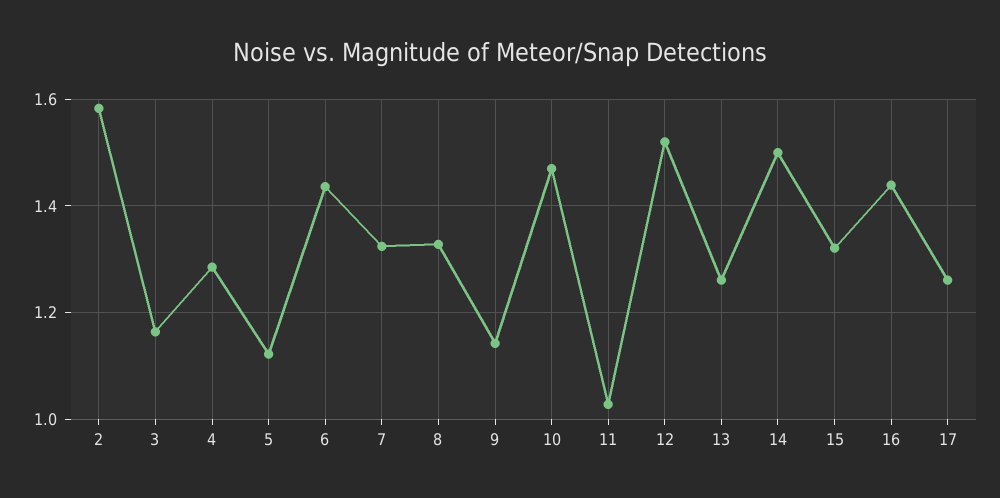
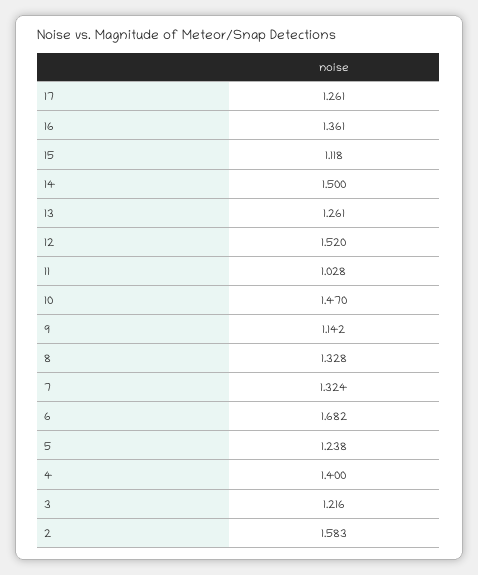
  {
    "2": 1.583,
-   "3": 1.16,
+   "3": 1.216,
-   "4": 1.28,
+   "4": 1.4,
-   "5": 1.12,
+   "5": 1.238,
-   "6": 1.44,
+   "6": 1.682,
    "7": 1.324,
    "8": 1.328,
    "9": 1.142,
    "10": 1.47,
    "11": 1.028,
    "12": 1.52,
    "13": 1.261,
    "14": 1.5,
-   "15": 1.32,
+   "15": 1.118,
-   "16": 1.44,
+   "16": 1.361,
    "17": 1.261
  }

